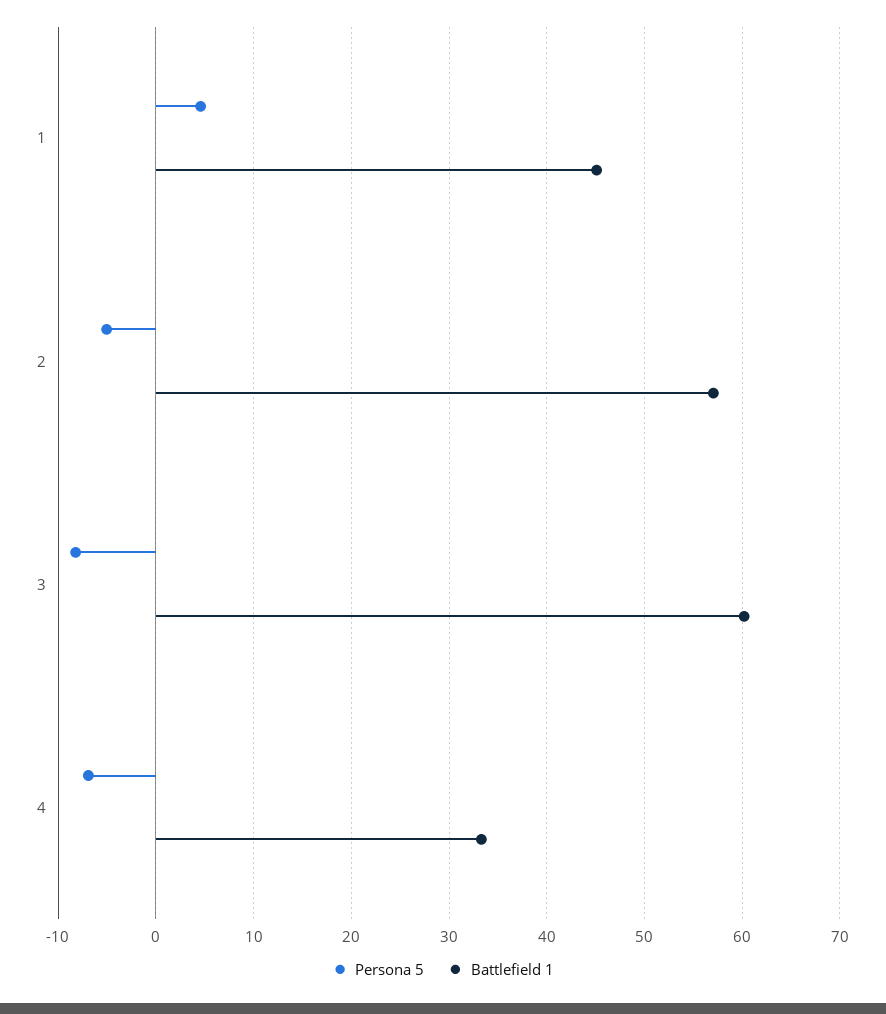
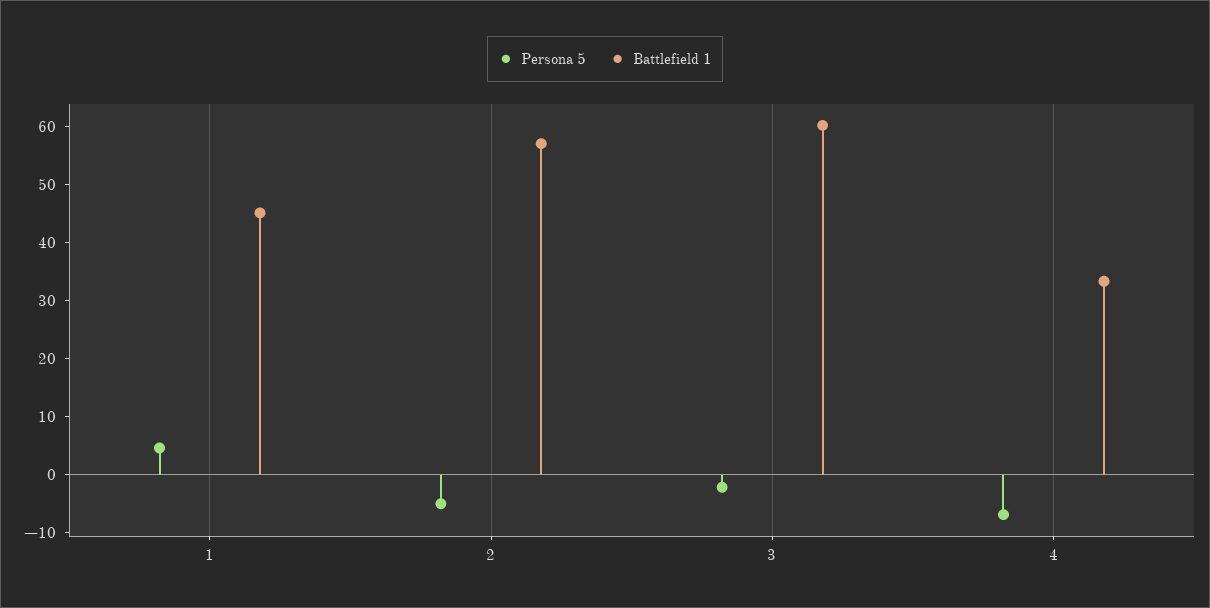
  {
    "Persona 5": {
      "1": 5,
      "2": -5,
-     "3": -8,
+     "3": -2,
      "4": -7
    },
    "Battlefield 1": {
      "1": 45,
      "2": 57,
      "3": 60,
      "4": 33
    }
  }

